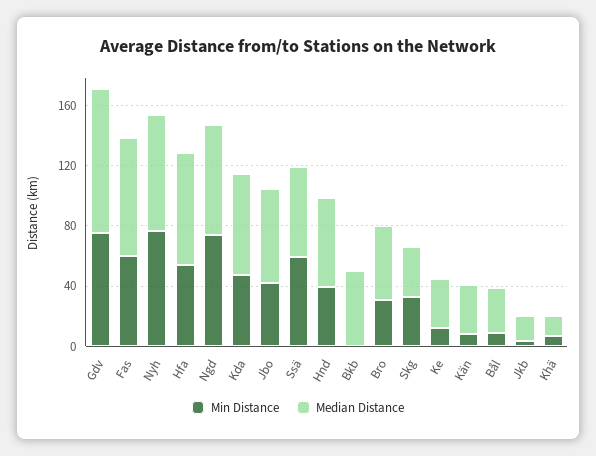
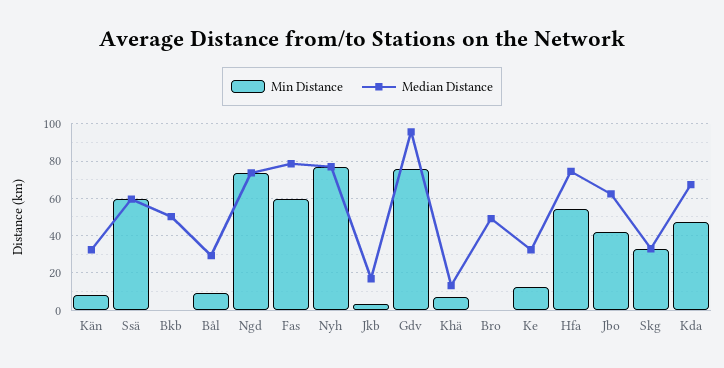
  {
    "Min Distance": {
      "Gdv": 75,
      "Fas": 60,
      "Nyh": 75,
      "Hfa": 55,
      "Ngd": 75,
      "Kda": 45,
      "Jbo": 40,
      "Ssä": 60,
-     "Hnd": 40,
      "Bkb": 0,
-     "Bro": 30,
+     "Bro": 0,
      "Skg": 35,
      "Ke": 10,
      "Kän": 10,
      "Bål": 10,
      "Jkb": 5,
      "Khä": 5
    },
    "Median Distance": {
      "Gdv": 95,
      "Fas": 80,
      "Nyh": 75,
      "Hfa": 75,
      "Ngd": 75,
      "Kda": 65,
      "Jbo": 60,
      "Ssä": 60,
-     "Hnd": 60,
      "Bkb": 50,
      "Bro": 50,
      "Skg": 35,
      "Ke": 30,
      "Kän": 30,
      "Bål": 30,
      "Jkb": 15,
      "Khä": 15
    }
  }

